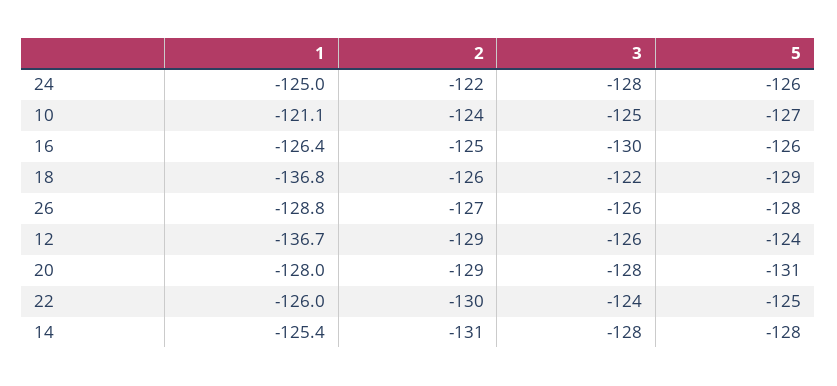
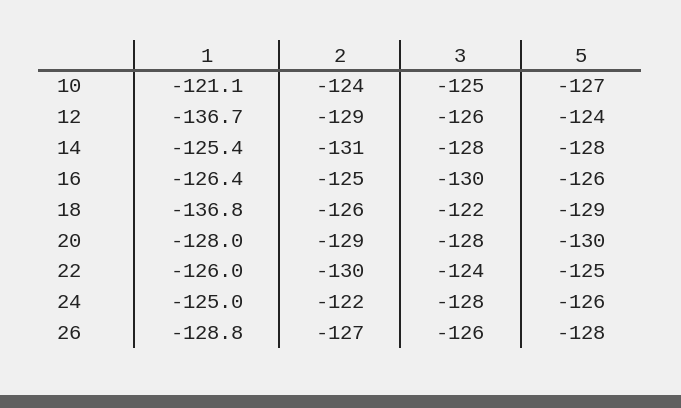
  {
    "1": {
      "24": -125,
      "10": -121.1,
      "16": -126.4,
      "18": -136.8,
      "26": -128.8,
      "12": -136.7,
      "20": -128,
      "22": -126,
      "14": -125.4
    },
    "2": {
      "24": -122,
      "10": -124,
      "16": -125,
      "18": -126,
      "26": -127,
      "12": -129,
      "20": -129,
      "22": -130,
      "14": -131
    },
    "3": {
      "24": -128,
      "10": -125,
      "16": -130,
      "18": -122,
      "26": -126,
      "12": -126,
      "20": -128,
      "22": -124,
      "14": -128
    },
    "5": {
      "24": -126,
      "10": -127,
      "16": -126,
      "18": -129,
      "26": -128,
      "12": -124,
-     "20": -131,
+     "20": -130,
      "22": -125,
      "14": -128
    }
  }

